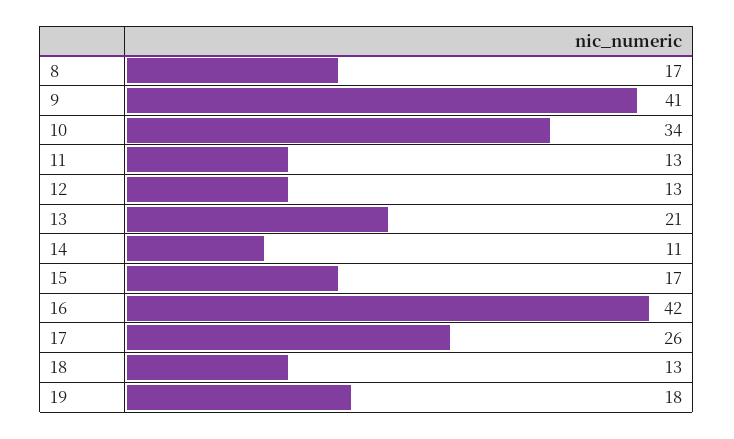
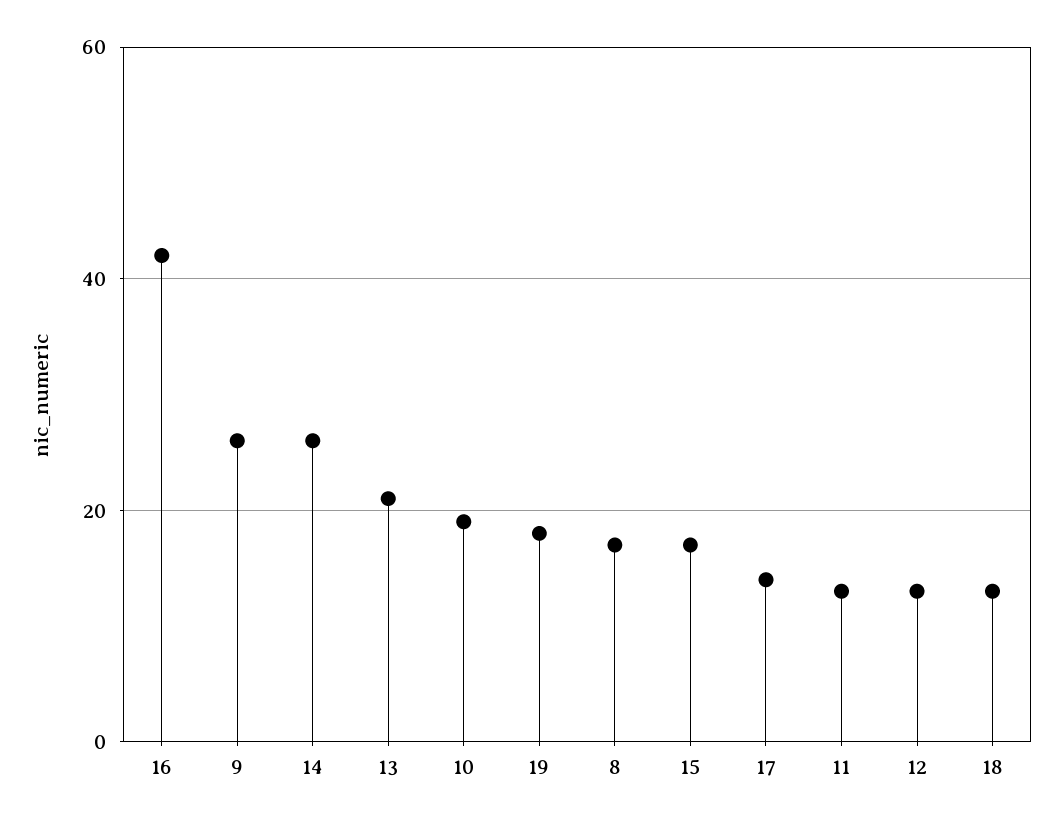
  {
    "8": 17,
-   "9": 41,
+   "9": 25,
-   "10": 34,
+   "10": 20,
    "11": 13,
    "12": 13,
    "13": 21,
-   "14": 11,
+   "14": 25,
    "15": 17,
    "16": 42,
-   "17": 26,
+   "17": 15,
    "18": 13,
    "19": 18
  }

